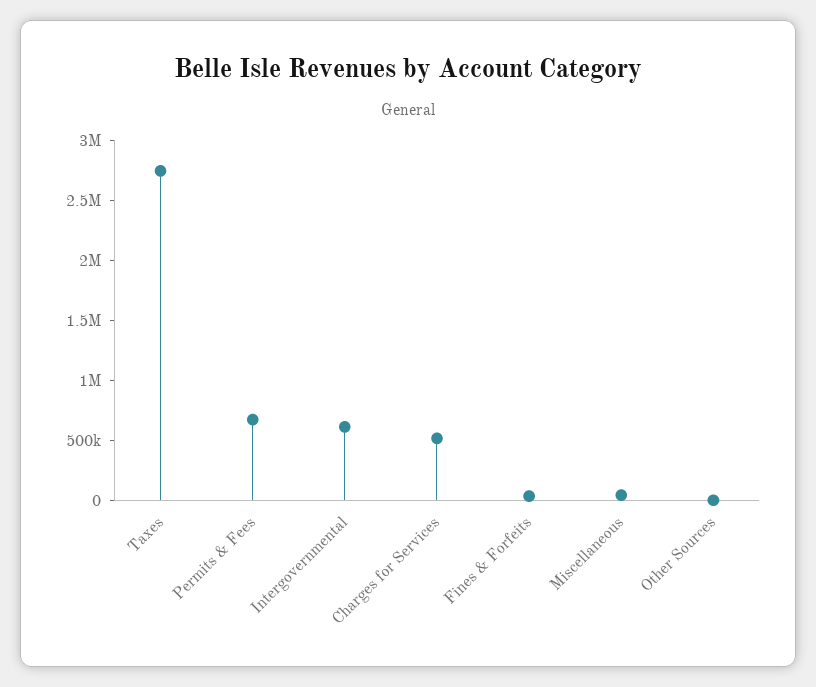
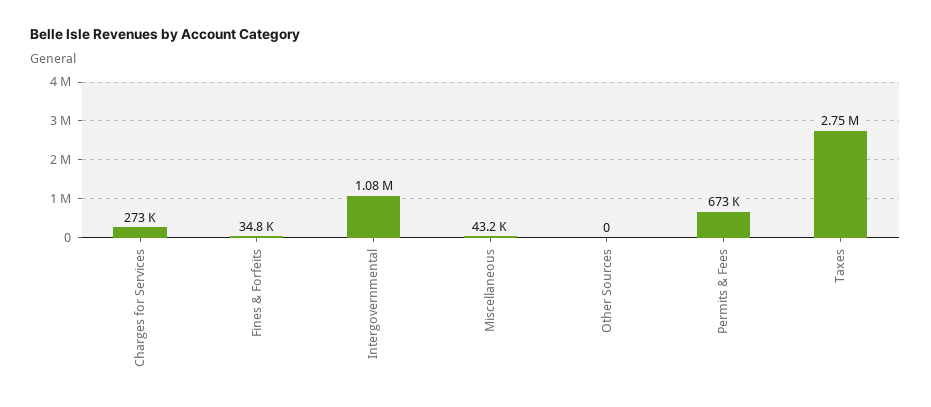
  {
    "Taxes": 2750000,
    "Permits & Fees": 673000,
-   "Intergovernmental": 600000,
+   "Intergovernmental": 1080000,
-   "Charges for Services": 500000,
+   "Charges for Services": 273000,
    "Fines & Forfeits": 34800,
    "Miscellaneous": 43200,
    "Other Sources": 0
  }

